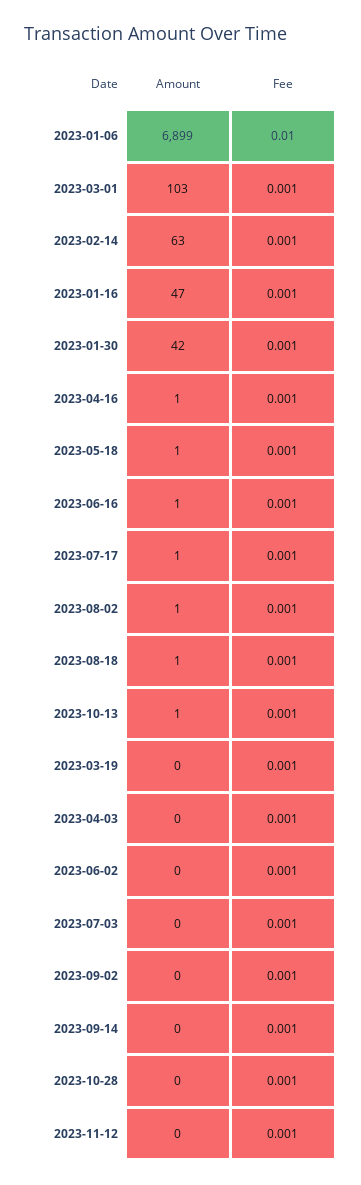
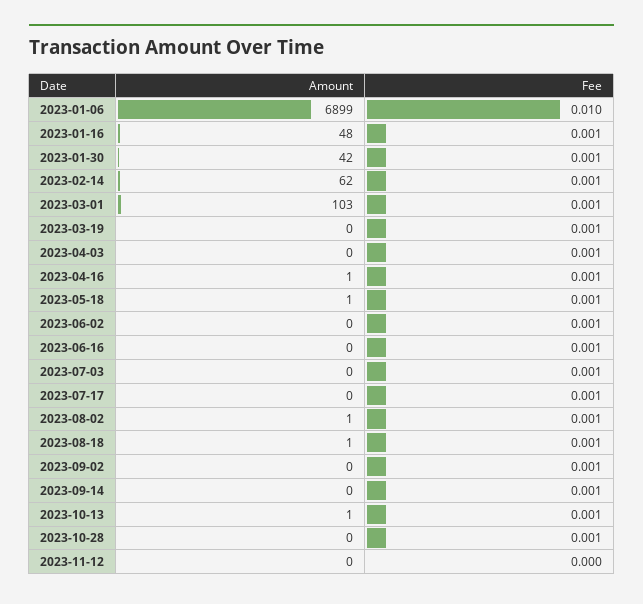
  {
    "Amount": {
      "2023-01-06": 6899,
      "2023-03-01": 103,
-     "2023-02-14": 63,
+     "2023-02-14": 62,
-     "2023-01-16": 47,
+     "2023-01-16": 48,
      "2023-01-30": 42,
      "2023-04-16": 1,
      "2023-05-18": 1,
-     "2023-06-16": 1,
+     "2023-06-16": 0,
-     "2023-07-17": 1,
+     "2023-07-17": 0,
      "2023-08-02": 1,
      "2023-08-18": 1,
      "2023-10-13": 1,
      "2023-03-19": 0,
      "2023-04-03": 0,
      "2023-06-02": 0,
      "2023-07-03": 0,
      "2023-09-02": 0,
      "2023-09-14": 0,
      "2023-10-28": 0,
      "2023-11-12": 0
    },
    "Fee": {
      "2023-01-06": 0.01,
      "2023-03-01": 0.001,
      "2023-02-14": 0.001,
      "2023-01-16": 0.001,
      "2023-01-30": 0.001,
      "2023-04-16": 0.001,
      "2023-05-18": 0.001,
      "2023-06-16": 0.001,
      "2023-07-17": 0.001,
      "2023-08-02": 0.001,
      "2023-08-18": 0.001,
      "2023-10-13": 0.001,
      "2023-03-19": 0.001,
      "2023-04-03": 0.001,
      "2023-06-02": 0.001,
      "2023-07-03": 0.001,
      "2023-09-02": 0.001,
      "2023-09-14": 0.001,
      "2023-10-28": 0.001,
-     "2023-11-12": 0.001
+     "2023-11-12": 0
    }
  }

